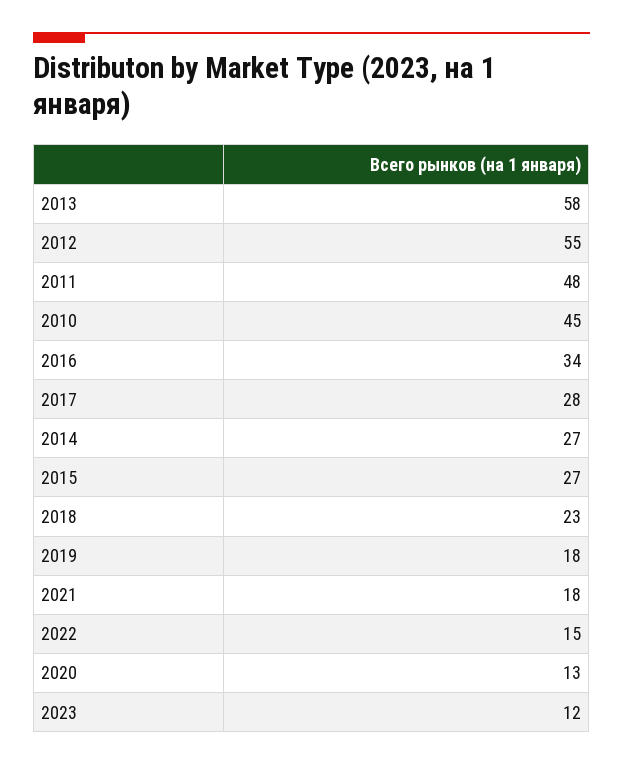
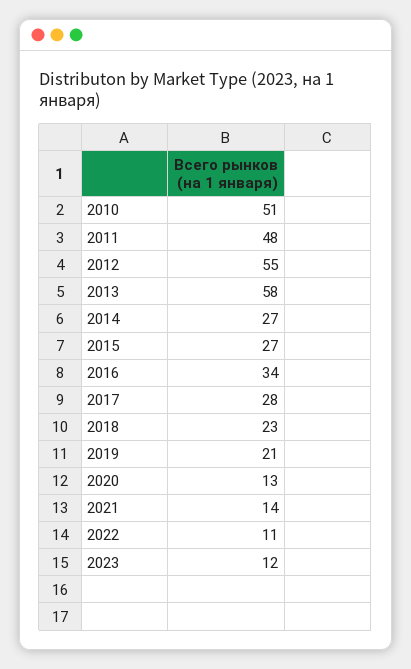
  {
    "2013": 58,
    "2012": 55,
    "2011": 48,
-   "2010": 45,
+   "2010": 51,
    "2016": 34,
    "2017": 28,
    "2014": 27,
    "2015": 27,
    "2018": 23,
-   "2019": 18,
+   "2019": 21,
-   "2021": 18,
+   "2021": 14,
-   "2022": 15,
+   "2022": 11,
    "2020": 13,
    "2023": 12
  }

